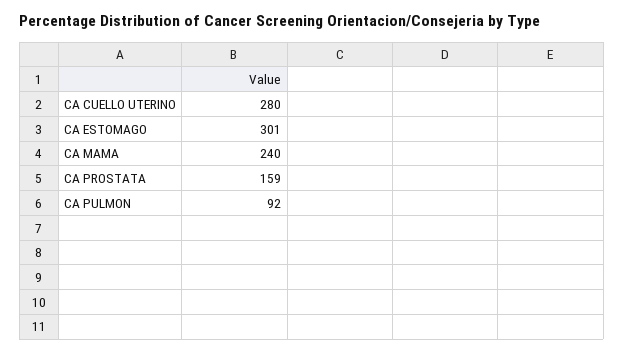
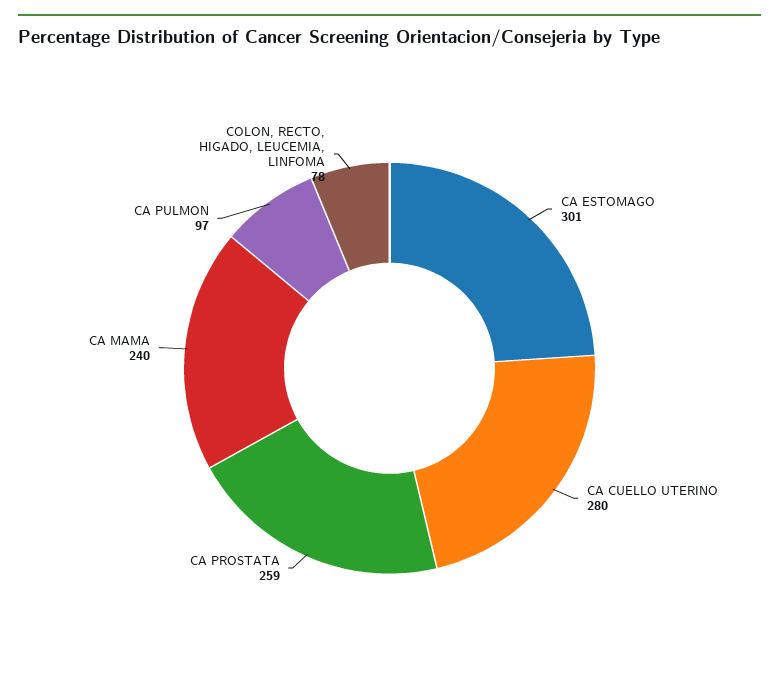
  {
    "CA CUELLO UTERINO": 280,
    "CA ESTOMAGO": 301,
    "CA MAMA": 240,
-   "CA PROSTATA": 159,
+   "CA PROSTATA": 259,
-   "CA PULMON": 92
+   "CA PULMON": 97,
+   "COLON, RECTO, HIGADO, LEUCEMIA, LINFOMA": 78
  }

